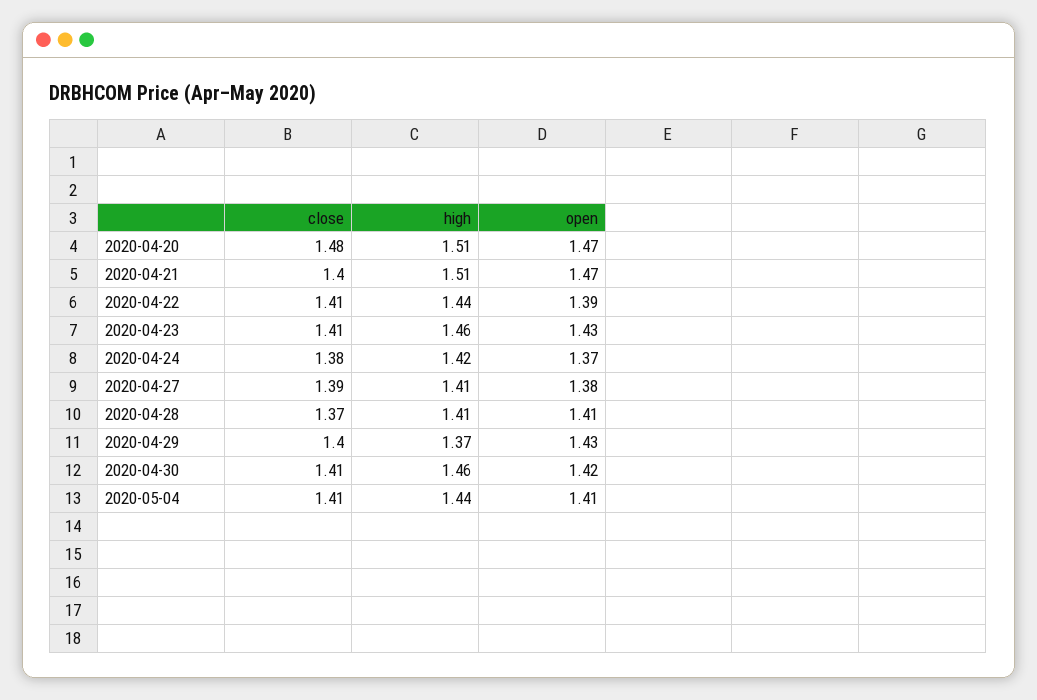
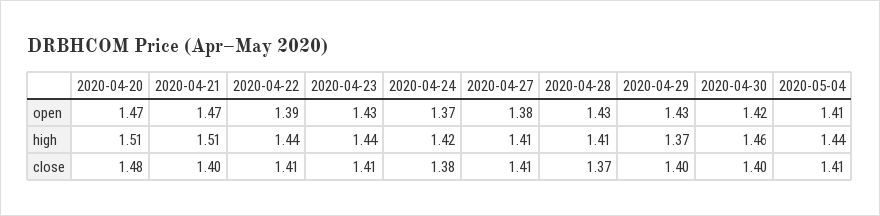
  {
    "close": {
      "2020-04-20": 1.48,
      "2020-04-21": 1.4,
      "2020-04-22": 1.41,
      "2020-04-23": 1.41,
      "2020-04-24": 1.38,
-     "2020-04-27": 1.39,
+     "2020-04-27": 1.41,
      "2020-04-28": 1.37,
      "2020-04-29": 1.4,
-     "2020-04-30": 1.41,
+     "2020-04-30": 1.4,
      "2020-05-04": 1.41
    },
    "high": {
      "2020-04-20": 1.51,
      "2020-04-21": 1.51,
      "2020-04-22": 1.44,
-     "2020-04-23": 1.46,
+     "2020-04-23": 1.44,
      "2020-04-24": 1.42,
      "2020-04-27": 1.41,
      "2020-04-28": 1.41,
      "2020-04-29": 1.37,
      "2020-04-30": 1.46,
      "2020-05-04": 1.44
    },
    "open": {
      "2020-04-20": 1.47,
      "2020-04-21": 1.47,
      "2020-04-22": 1.39,
      "2020-04-23": 1.43,
      "2020-04-24": 1.37,
      "2020-04-27": 1.38,
-     "2020-04-28": 1.41,
+     "2020-04-28": 1.43,
      "2020-04-29": 1.43,
      "2020-04-30": 1.42,
      "2020-05-04": 1.41
    }
  }

